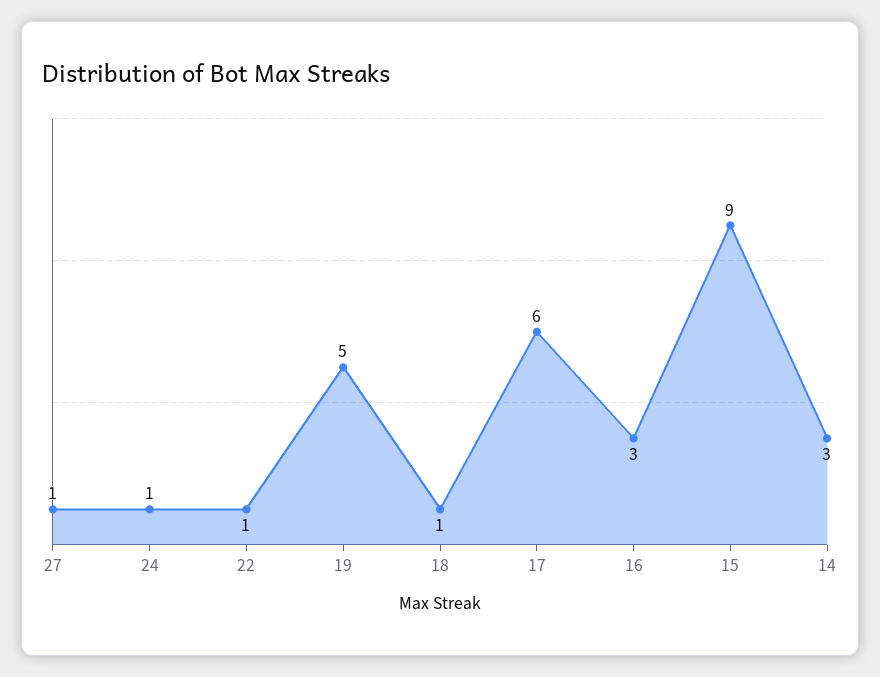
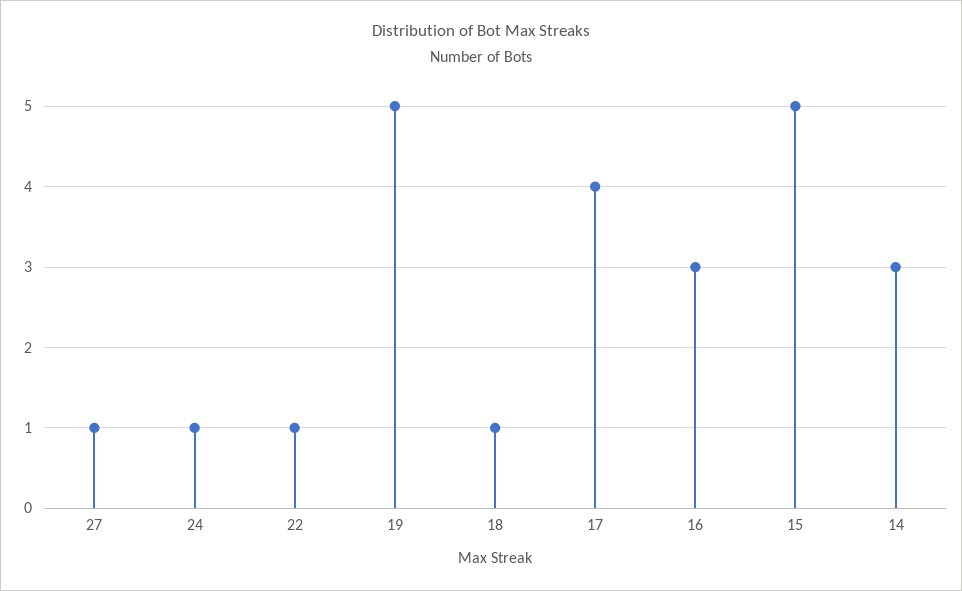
  {
    "27": 1,
    "24": 1,
    "22": 1,
    "19": 5,
    "18": 1,
-   "17": 6,
+   "17": 4,
    "16": 3,
-   "15": 9,
+   "15": 5,
    "14": 3
  }

